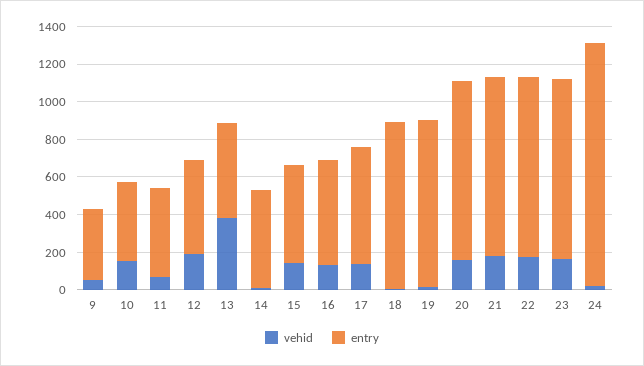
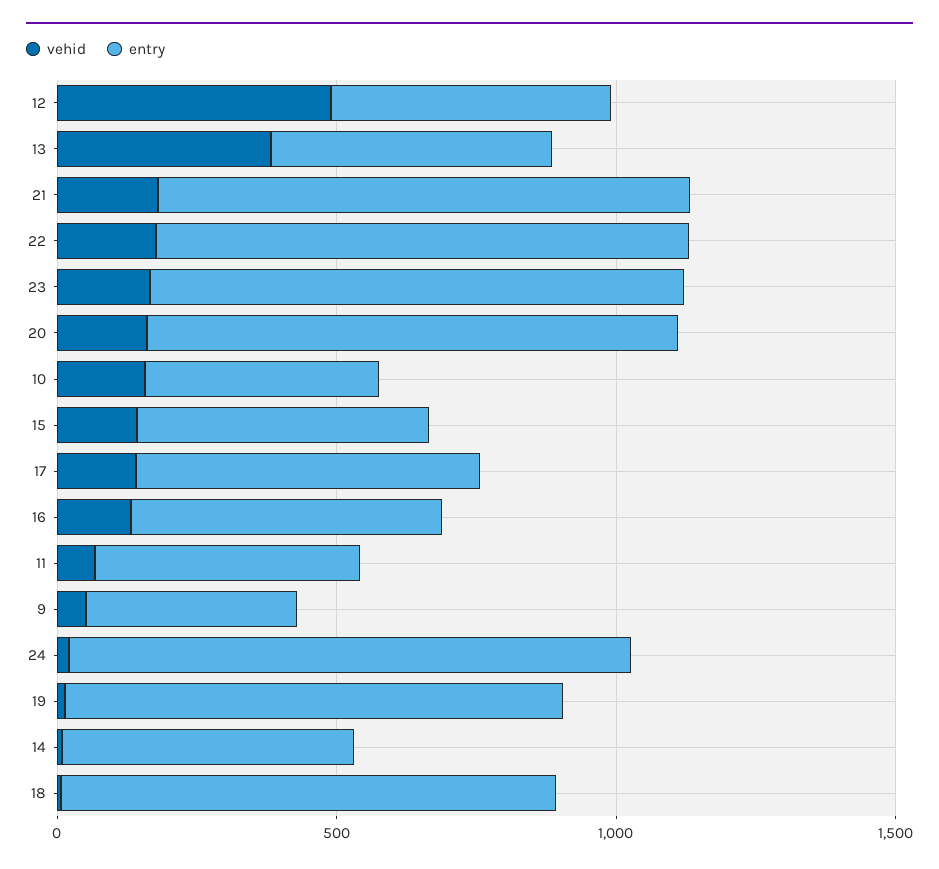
  {
    "vehid": {
      "9": 50,
      "10": 150,
      "11": 50,
-     "12": 200,
+     "12": 500,
      "13": 400,
      "14": 0,
      "15": 150,
      "16": 150,
      "17": 150,
      "18": 0,
      "19": 0,
      "20": 150,
      "21": 200,
      "22": 200,
      "23": 150,
      "24": 0
    },
    "entry": {
      "9": 400,
      "10": 400,
      "11": 450,
      "12": 500,
      "13": 500,
      "14": 500,
      "15": 500,
      "16": 550,
      "17": 600,
      "18": 900,
      "19": 900,
      "20": 950,
      "21": 950,
      "22": 950,
      "23": 950,
-     "24": 1300
+     "24": 1000
    }
  }

